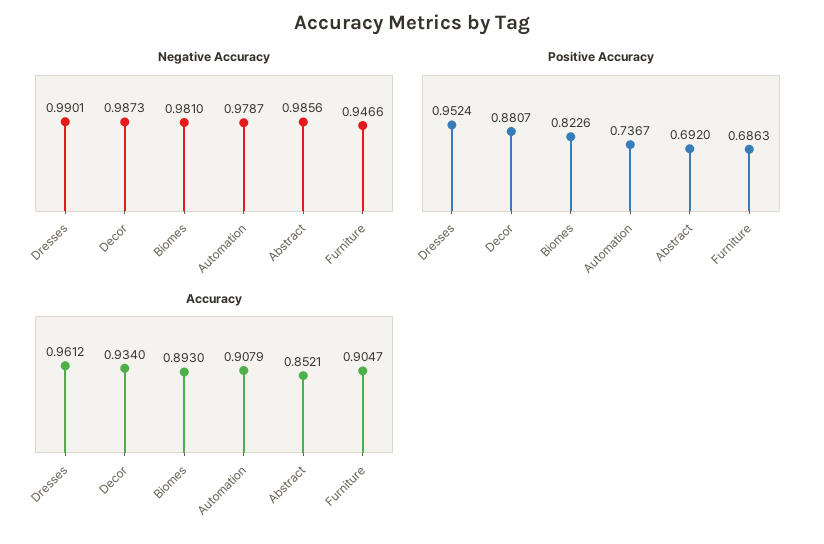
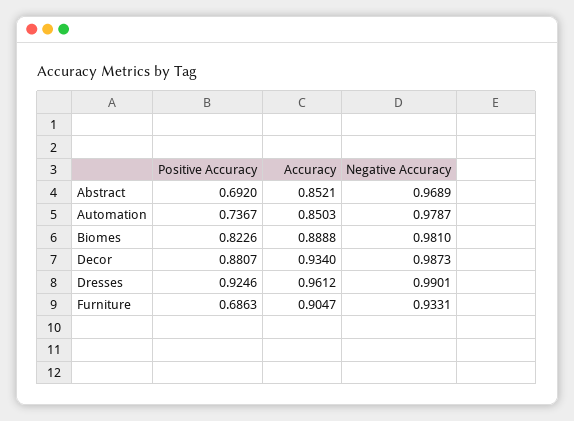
  {
    "Negative Accuracy": {
      "Dresses": 0.9901,
      "Decor": 0.9873,
      "Biomes": 0.981,
      "Automation": 0.9787,
-     "Abstract": 0.9856,
+     "Abstract": 0.9689,
-     "Furniture": 0.9466
+     "Furniture": 0.9331
    },
    "Positive Accuracy": {
-     "Dresses": 0.9524,
+     "Dresses": 0.9246,
      "Decor": 0.8807,
      "Biomes": 0.8226,
      "Automation": 0.7367,
      "Abstract": 0.692,
      "Furniture": 0.6863
    },
    "Accuracy": {
      "Dresses": 0.9612,
      "Decor": 0.934,
-     "Biomes": 0.893,
+     "Biomes": 0.8888,
-     "Automation": 0.9079,
+     "Automation": 0.8503,
      "Abstract": 0.8521,
      "Furniture": 0.9047
    }
  }

